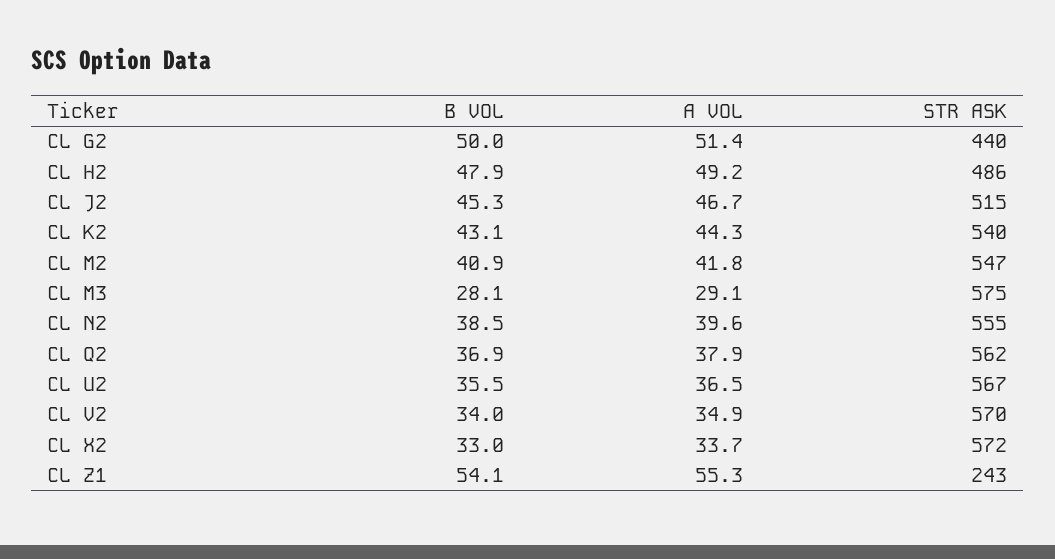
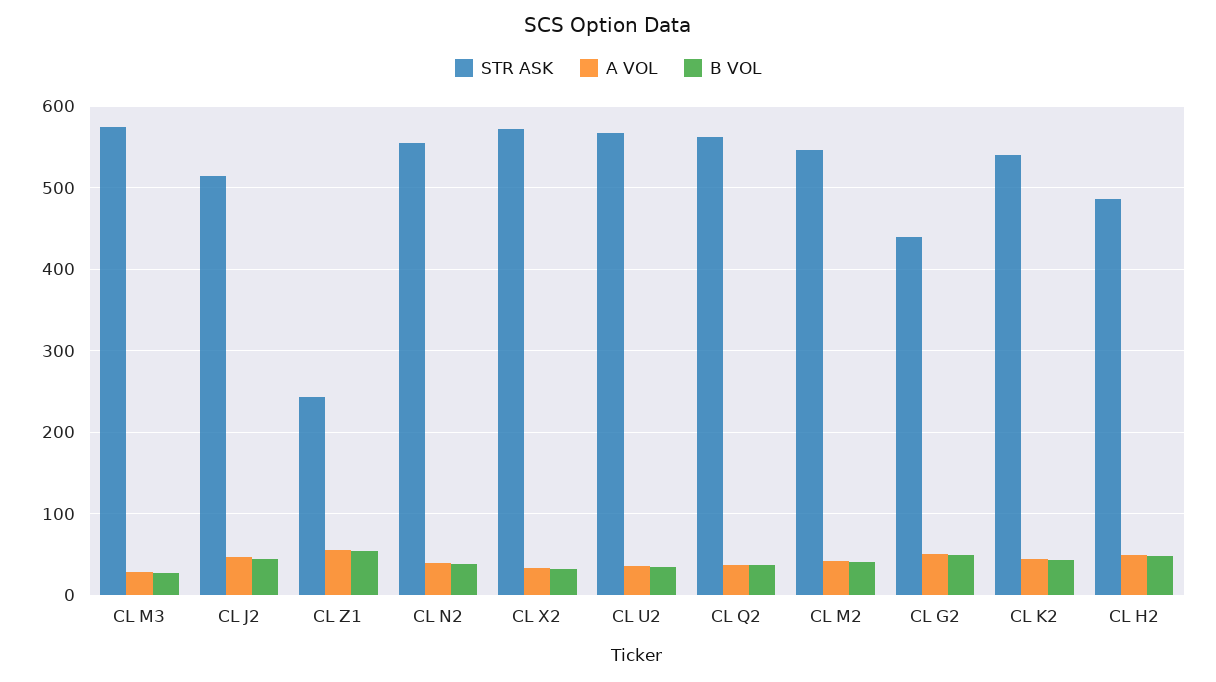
  {
    "B VOL": {
      "CL G2": 50,
      "CL H2": 47.9,
      "CL J2": 45.3,
      "CL K2": 43.1,
      "CL M2": 40.9,
      "CL M3": 28.1,
      "CL N2": 38.5,
      "CL Q2": 36.9,
      "CL U2": 35.5,
-     "CL V2": 34,
      "CL X2": 33,
      "CL Z1": 54.1
    },
    "A VOL": {
      "CL G2": 51.4,
      "CL H2": 49.2,
      "CL J2": 46.7,
      "CL K2": 44.3,
      "CL M2": 41.8,
      "CL M3": 29.1,
      "CL N2": 39.6,
      "CL Q2": 37.9,
      "CL U2": 36.5,
-     "CL V2": 34.9,
      "CL X2": 33.7,
      "CL Z1": 55.3
    },
    "STR ASK": {
      "CL G2": 440,
      "CL H2": 486,
      "CL J2": 515,
      "CL K2": 540,
      "CL M2": 547,
      "CL M3": 575,
      "CL N2": 555,
      "CL Q2": 562,
      "CL U2": 567,
-     "CL V2": 570,
      "CL X2": 572,
      "CL Z1": 243
    }
  }

